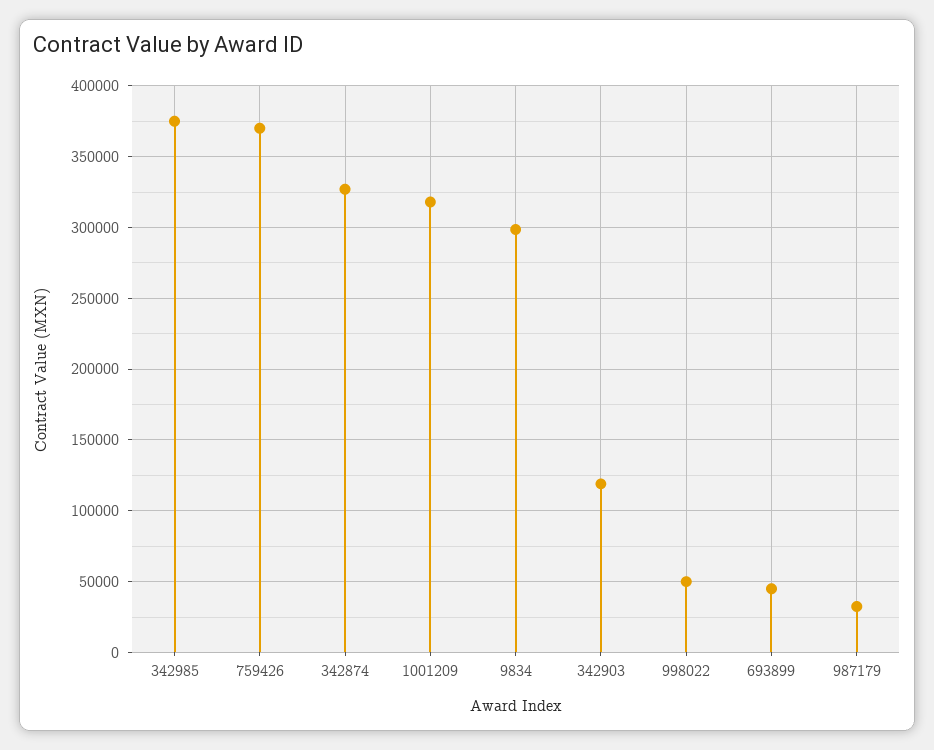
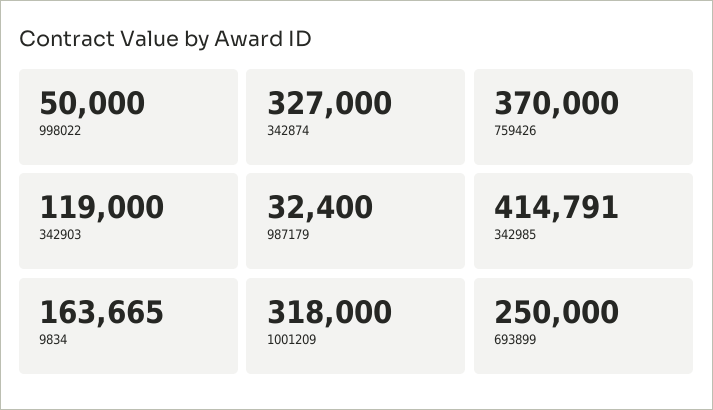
  {
-   "342985": 375000,
+   "342985": 414791,
    "759426": 370000,
    "342874": 327000,
    "1001209": 318000,
-   "9834": 300000,
+   "9834": 163665,
    "342903": 119000,
    "998022": 50000,
-   "693899": 45000,
+   "693899": 250000,
    "987179": 32400
  }

